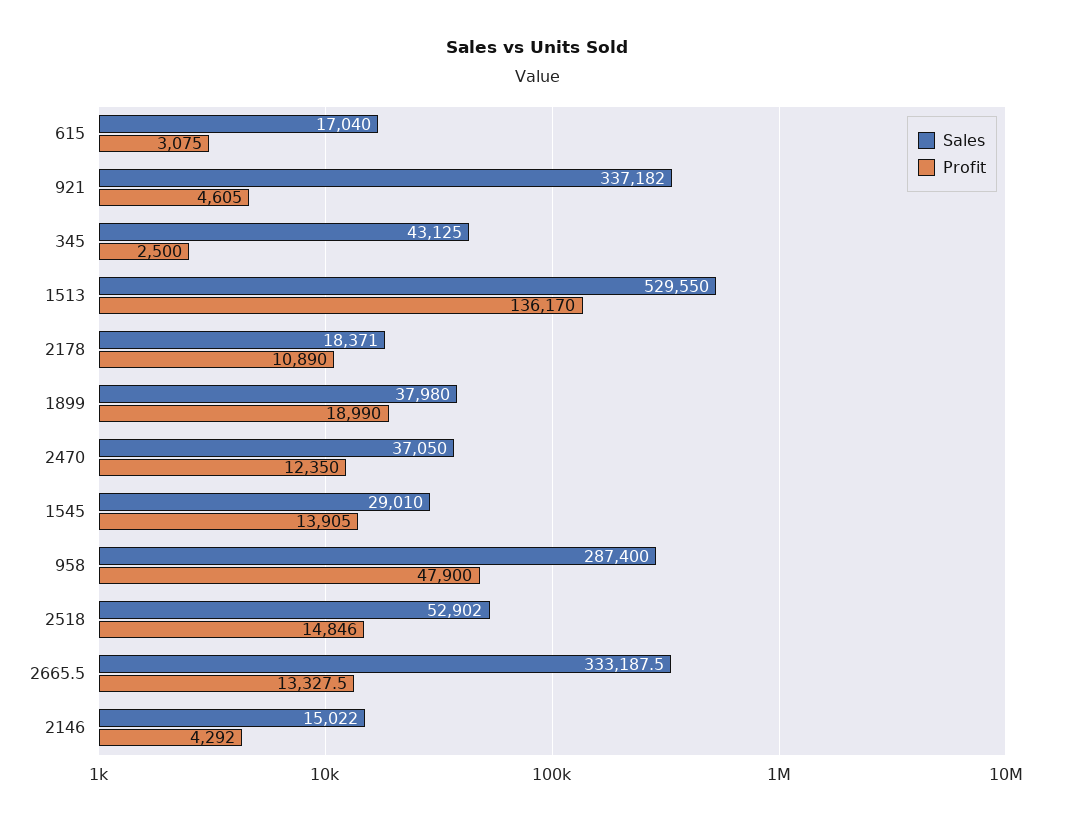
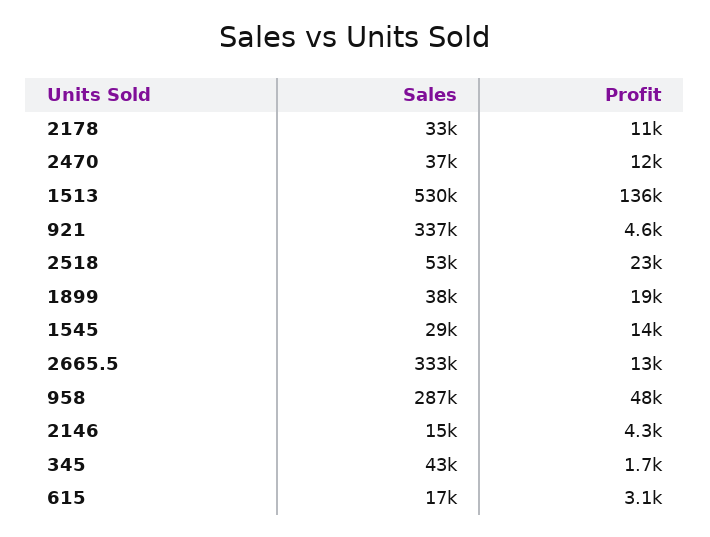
  {
    "Sales": {
      "615": 17040,
      "921": 337182,
      "345": 43125,
      "1513": 529550,
-     "2178": 18371,
+     "2178": 33000,
      "1899": 37980,
      "2470": 37050,
      "1545": 29010,
      "958": 287400,
      "2518": 52902,
      "2665.5": 333187.5,
      "2146": 15022
    },
    "Profit": {
      "615": 3075,
      "921": 4605,
-     "345": 2500,
+     "345": 1700,
      "1513": 136170,
      "2178": 10890,
      "1899": 18990,
      "2470": 12350,
      "1545": 13905,
      "958": 47900,
-     "2518": 14846,
+     "2518": 23000,
      "2665.5": 13327.5,
      "2146": 4292
    }
  }

